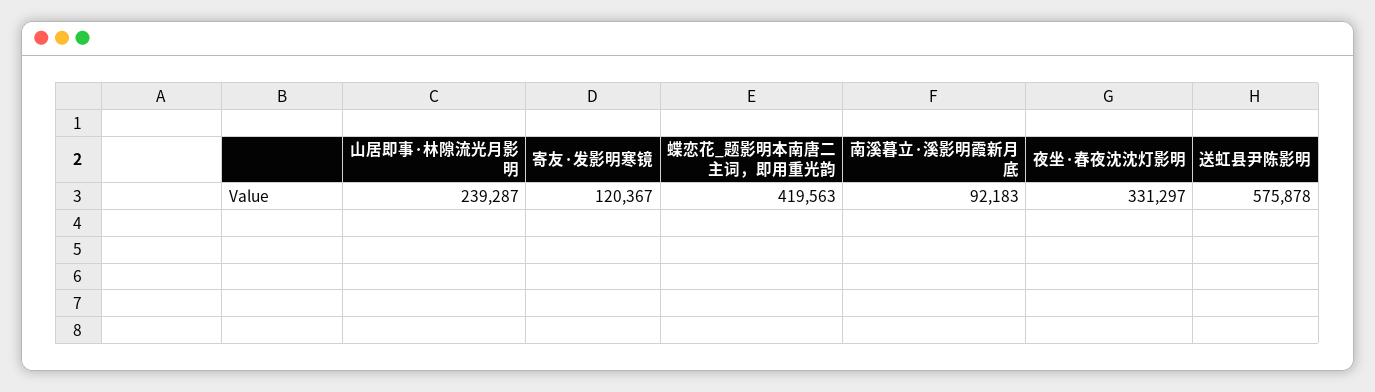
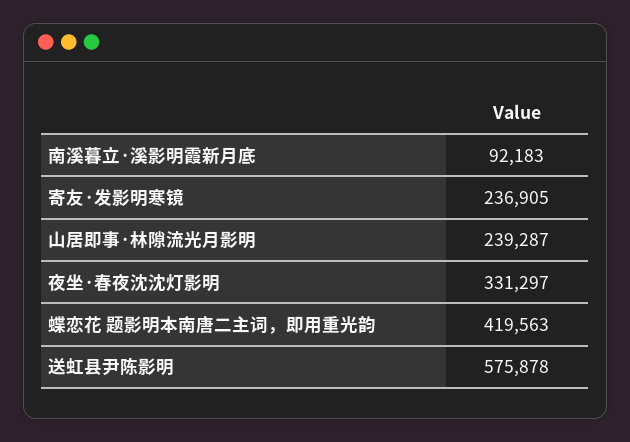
  {
    "山居即事·林隙流光月影明": 239287,
-   "寄友·发影明寒镜": 120367,
+   "寄友·发影明寒镜": 236905,
    "蝶恋花_题影明本南唐二主词，即用重光韵": 419563,
    "南溪暮立·溪影明霞新月底": 92183,
    "夜坐·春夜沈沈灯影明": 331297,
    "送虹县尹陈影明": 575878
  }

